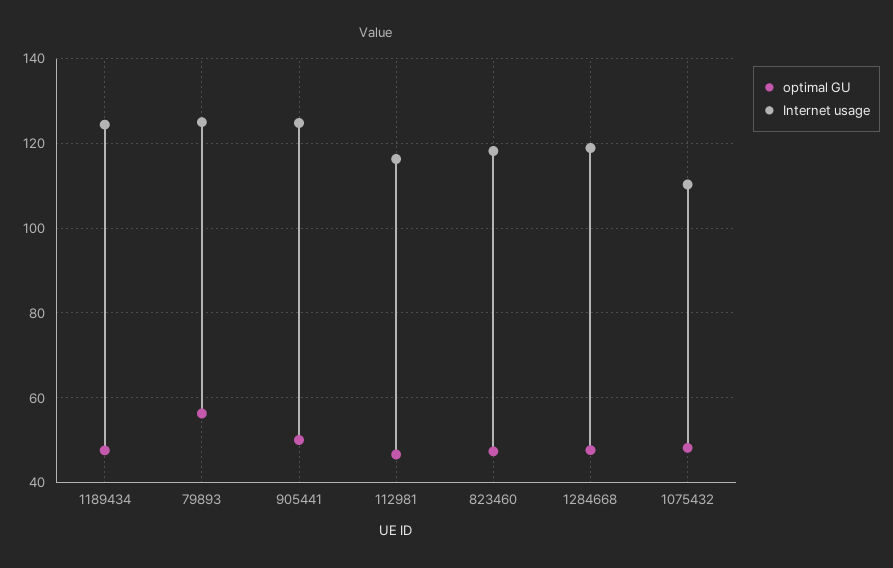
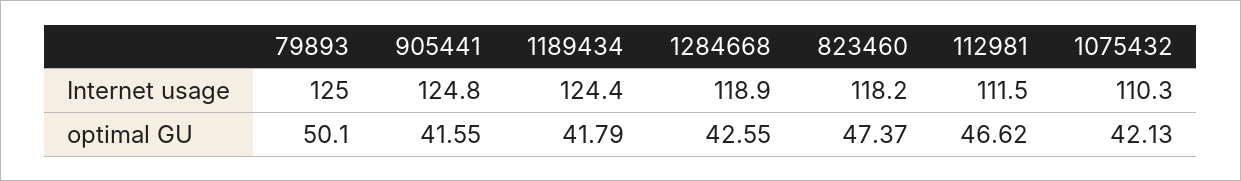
  {
    "optimal GU": {
-     "1189434": 48,
+     "1189434": 41.79,
-     "79893": 56,
+     "79893": 50.1,
-     "905441": 50,
+     "905441": 41.55,
      "112981": 46.62,
      "823460": 47.37,
-     "1284668": 48,
+     "1284668": 42.55,
-     "1075432": 48
+     "1075432": 42.13
    },
    "Internet usage": {
      "1189434": 124.4,
      "79893": 125,
      "905441": 124.8,
-     "112981": 116,
+     "112981": 111.5,
      "823460": 118.2,
      "1284668": 118.9,
      "1075432": 110.3
    }
  }

